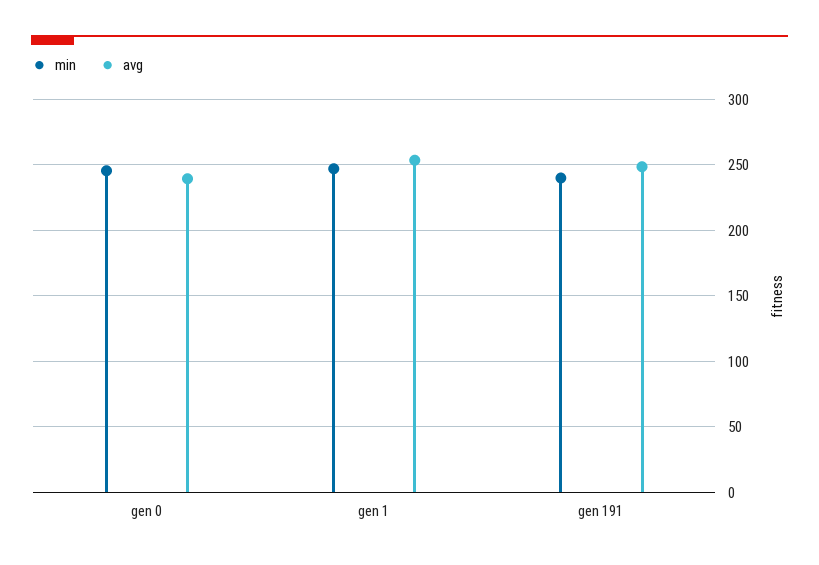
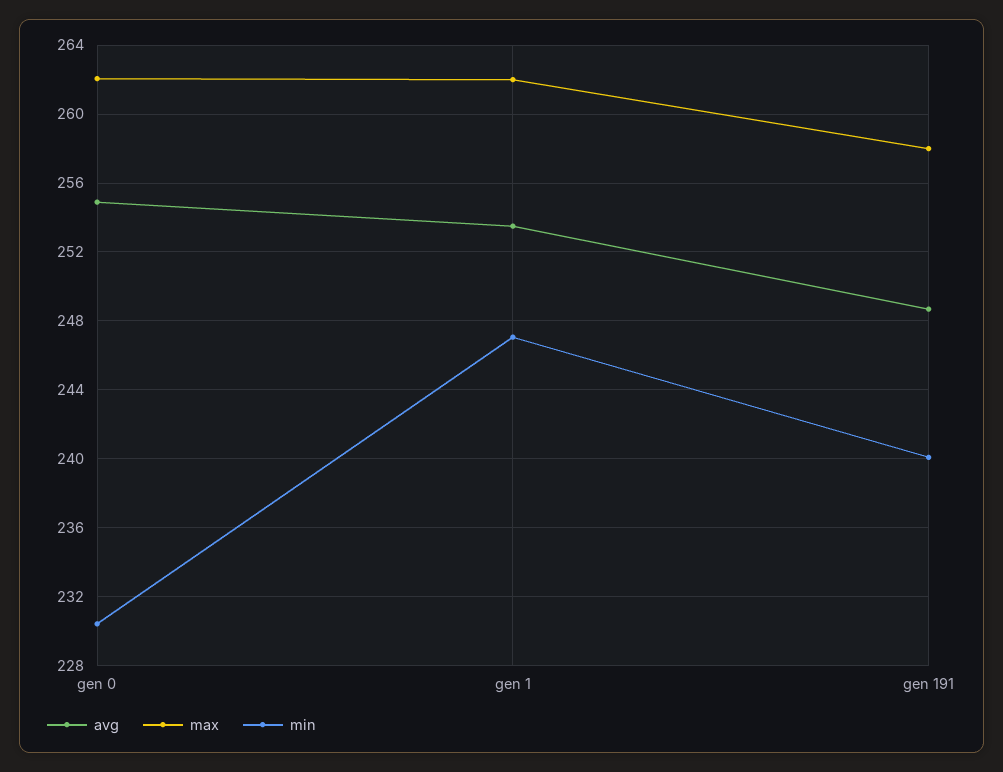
  {
    "min": {
-     "gen 0": 245,
+     "gen 0": 230.5,
      "gen 1": 247,
      "gen 191": 240
    },
    "avg": {
-     "gen 0": 240,
+     "gen 0": 255,
      "gen 1": 253.5,
      "gen 191": 248.5
-   }
+   },
+   "max": {
+     "gen 0": 262,
+     "gen 1": 262,
+     "gen 191": 258
+   }
  }

